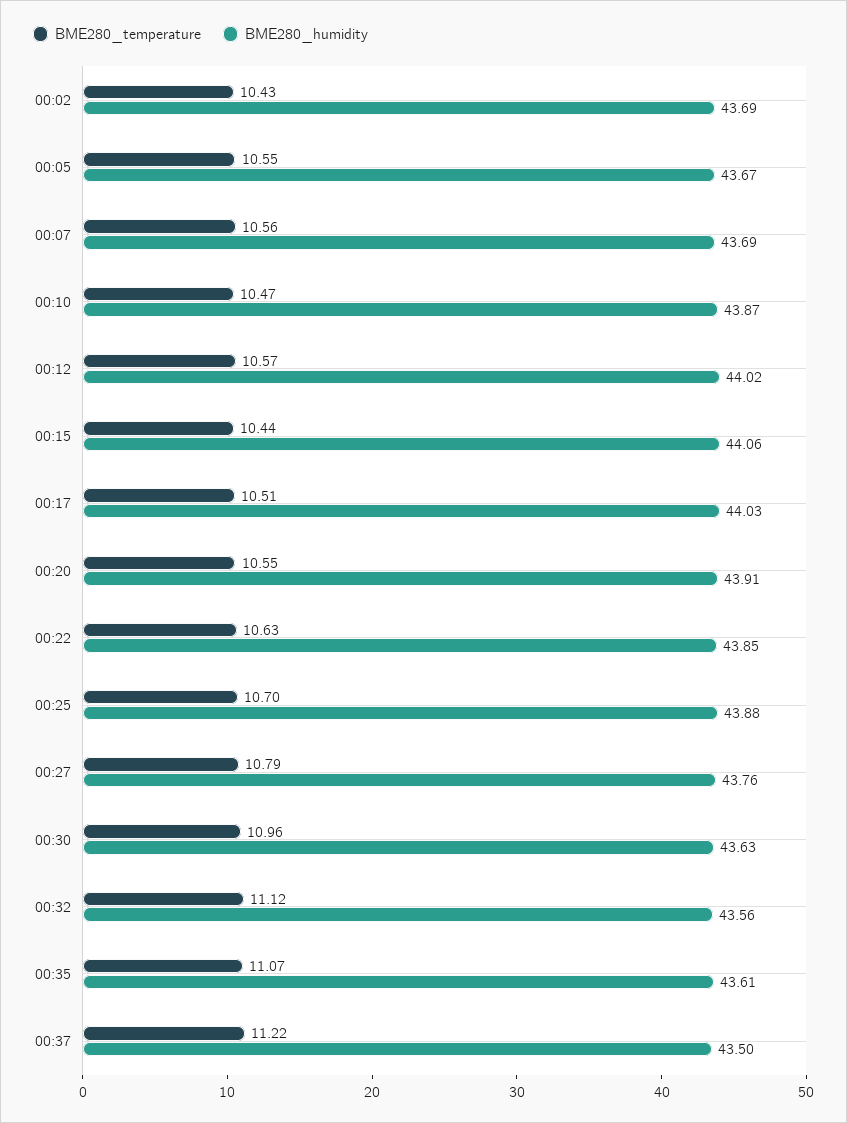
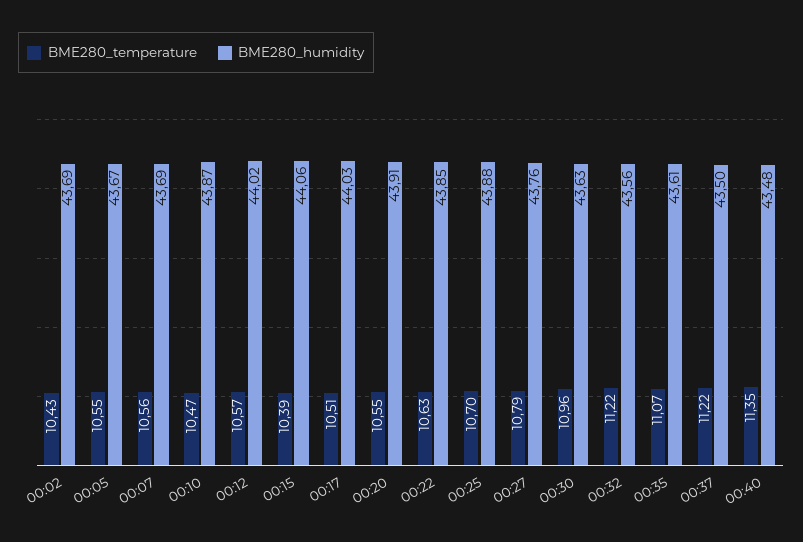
  {
    "BME280_temperature": {
      "00:02": 10.43,
      "00:05": 10.55,
      "00:07": 10.56,
      "00:10": 10.47,
      "00:12": 10.57,
-     "00:15": 10.44,
+     "00:15": 10.39,
      "00:17": 10.51,
      "00:20": 10.55,
      "00:22": 10.63,
      "00:25": 10.7,
      "00:27": 10.79,
      "00:30": 10.96,
-     "00:32": 11.12,
+     "00:32": 11.22,
      "00:35": 11.07,
-     "00:37": 11.22
+     "00:37": 11.22,
+     "00:40": 11.35
    },
    "BME280_humidity": {
      "00:02": 43.69,
      "00:05": 43.67,
      "00:07": 43.69,
      "00:10": 43.87,
      "00:12": 44.02,
      "00:15": 44.06,
      "00:17": 44.03,
      "00:20": 43.91,
      "00:22": 43.85,
      "00:25": 43.88,
      "00:27": 43.76,
      "00:30": 43.63,
      "00:32": 43.56,
      "00:35": 43.61,
-     "00:37": 43.5
+     "00:37": 43.5,
+     "00:40": 43.48
    }
  }

